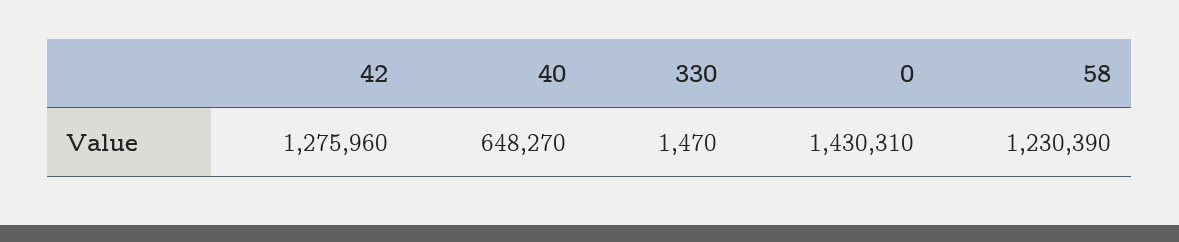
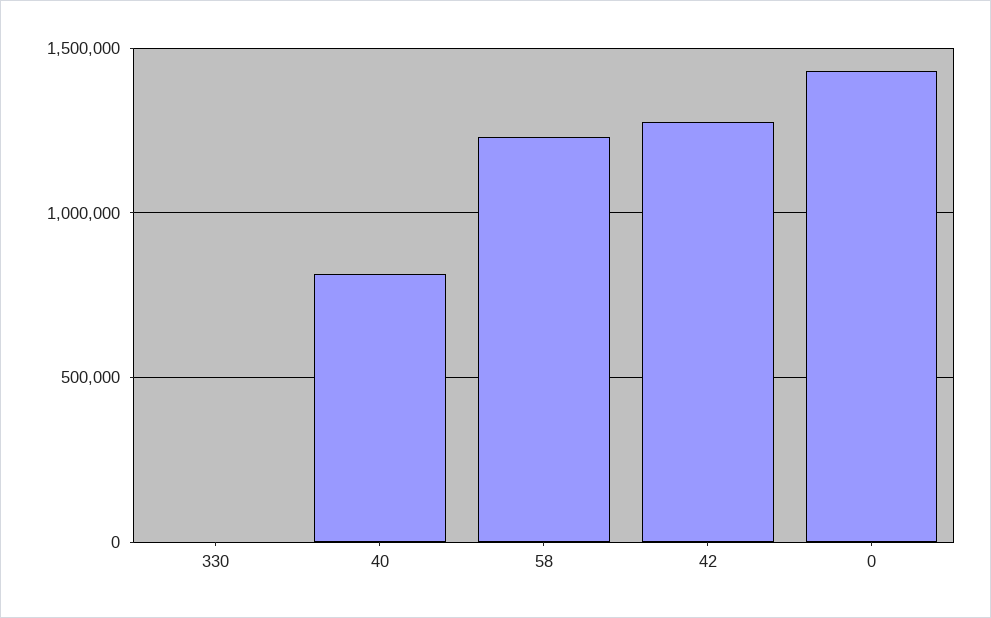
  {
    "42": 1275960,
-   "40": 648270,
+   "40": 800000,
    "330": 1470,
    "0": 1430310,
    "58": 1230390
  }

